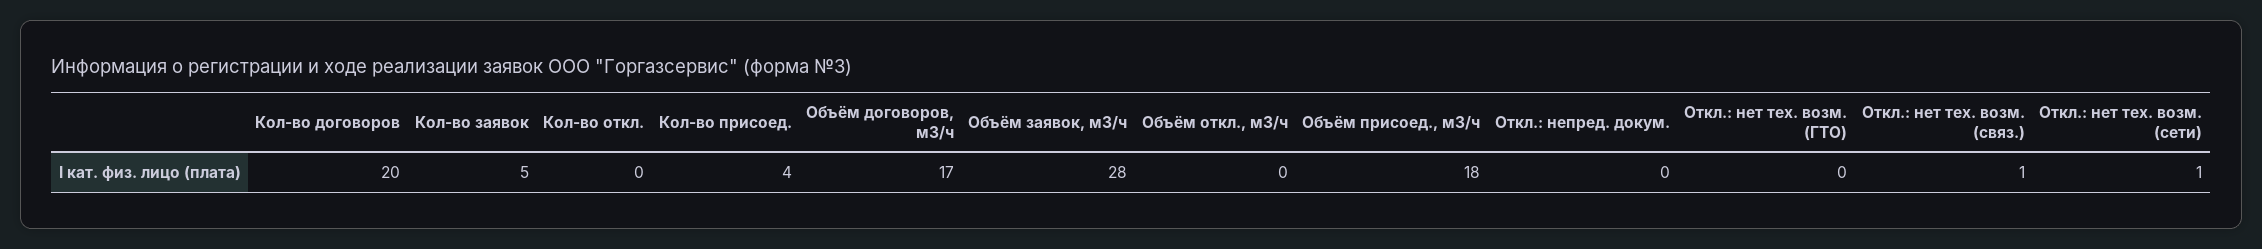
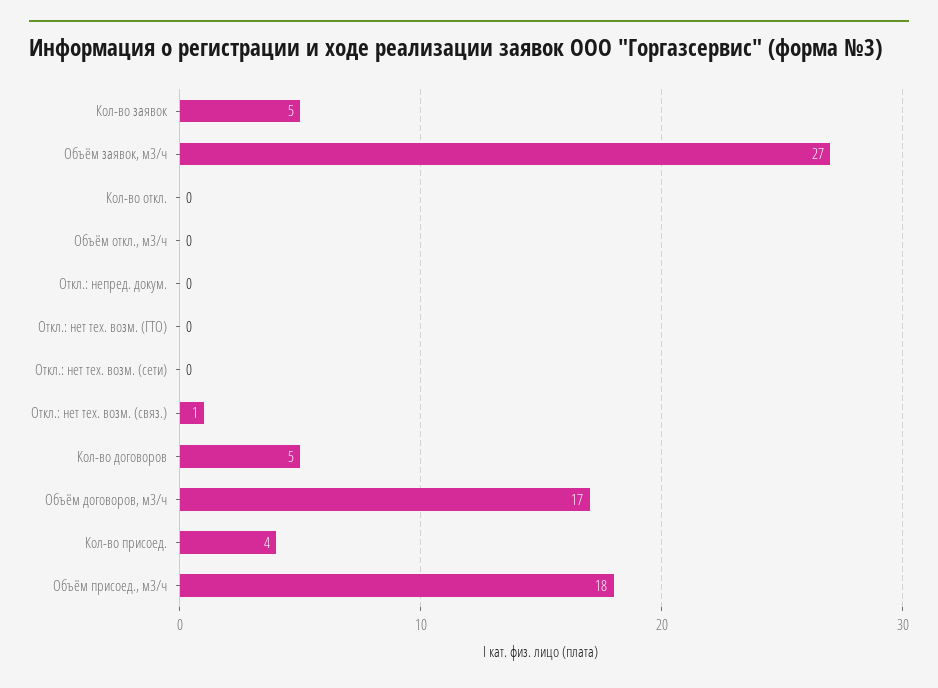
  {
-   "Кол-во договоров": 20,
+   "Кол-во договоров": 5,
    "Кол-во заявок": 5,
    "Кол-во откл.": 0,
    "Кол-во присоед.": 4,
    "Объём договоров, м3/ч": 17,
-   "Объём заявок, м3/ч": 28,
+   "Объём заявок, м3/ч": 27,
    "Объём откл., м3/ч": 0,
    "Объём присоед., м3/ч": 18,
    "Откл.: непред. докум.": 0,
    "Откл.: нет тех. возм. (ГТО)": 0,
    "Откл.: нет тех. возм. (связ.)": 1,
-   "Откл.: нет тех. возм. (сети)": 1
+   "Откл.: нет тех. возм. (сети)": 0
  }

